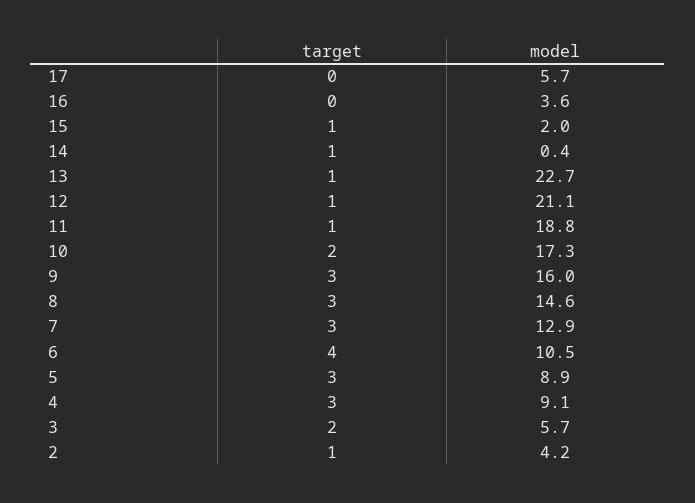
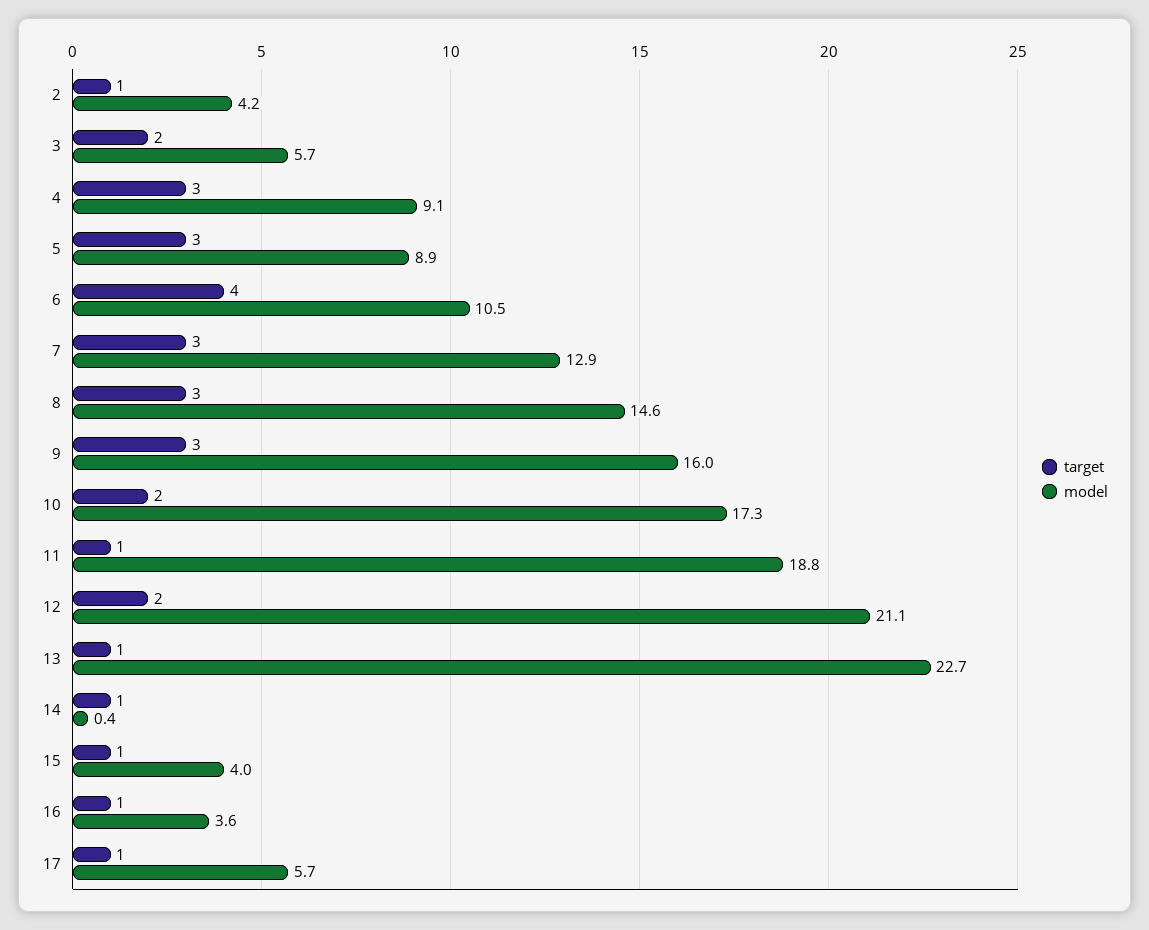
  {
    "target": {
-     "17": 0,
+     "17": 1,
-     "16": 0,
+     "16": 1,
      "15": 1,
      "14": 1,
      "13": 1,
-     "12": 1,
+     "12": 2,
      "11": 1,
      "10": 2,
      "9": 3,
      "8": 3,
      "7": 3,
      "6": 4,
      "5": 3,
      "4": 3,
      "3": 2,
      "2": 1
    },
    "model": {
      "17": 5.7,
      "16": 3.6,
-     "15": 2,
+     "15": 4,
      "14": 0.4,
      "13": 22.7,
      "12": 21.1,
      "11": 18.8,
      "10": 17.3,
      "9": 16,
      "8": 14.6,
      "7": 12.9,
      "6": 10.5,
      "5": 8.9,
      "4": 9.1,
      "3": 5.7,
      "2": 4.2
    }
  }

